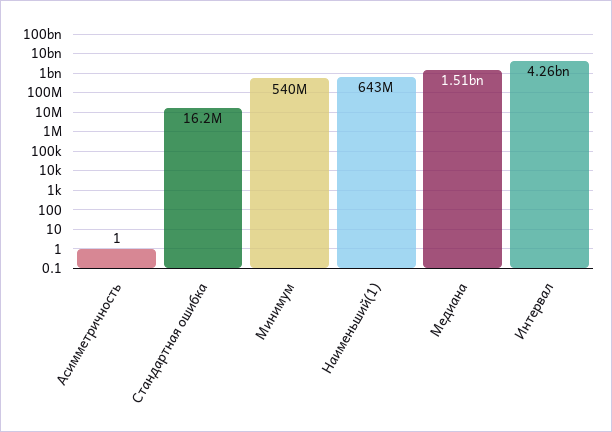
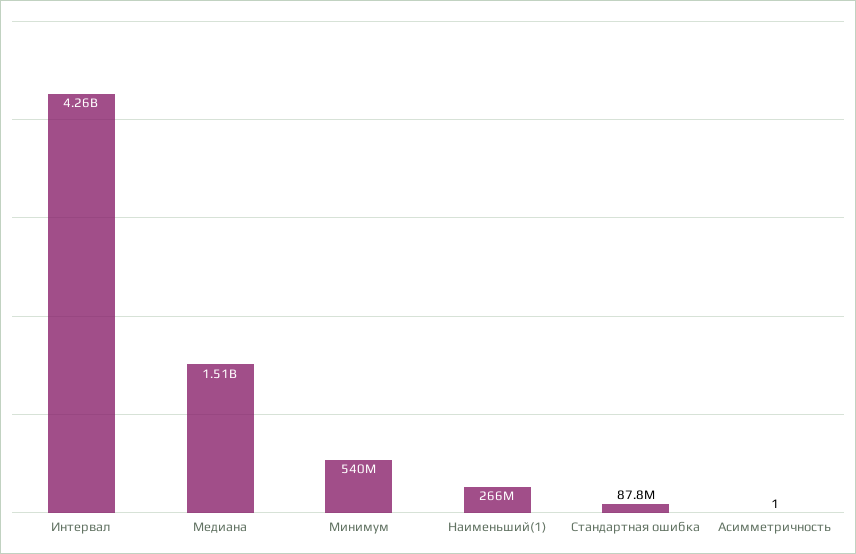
  {
    "Асимметричность": 1,
-   "Стандартная ошибка": 16200000,
+   "Стандартная ошибка": 87800000,
    "Минимум": 540000000,
-   "Наименьший(1)": 643000000,
+   "Наименьший(1)": 266000000,
    "Медиана": 1510000000,
    "Интервал": 4260000000
  }

